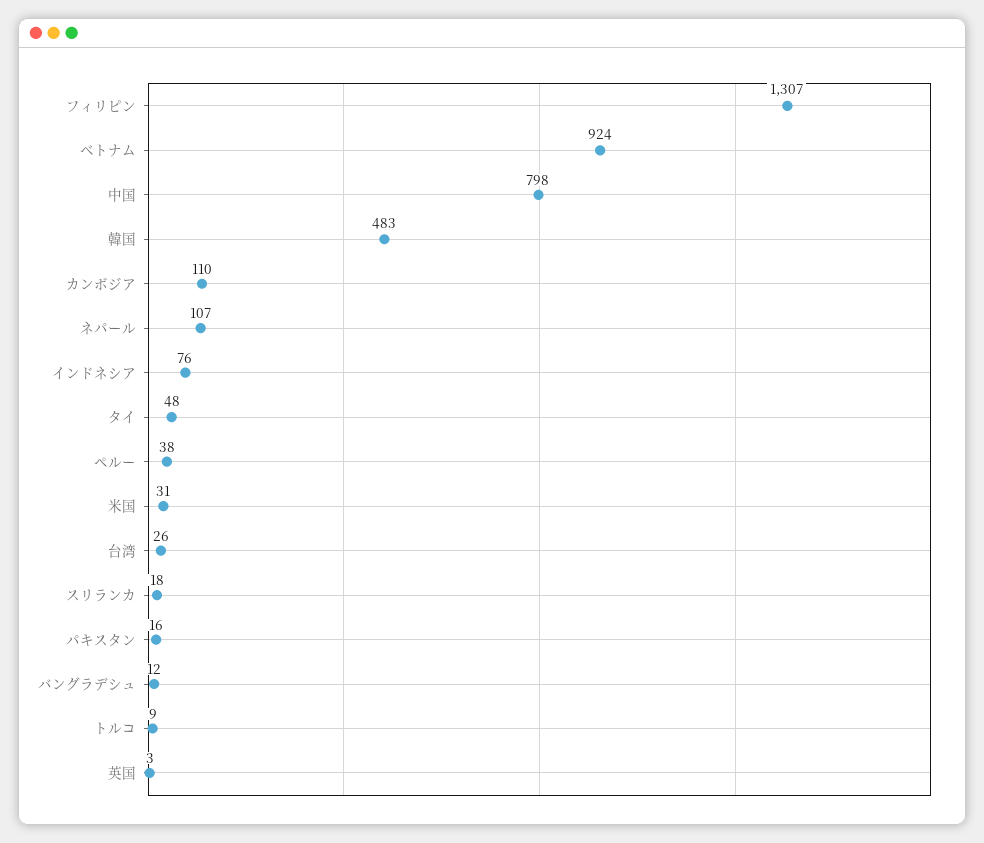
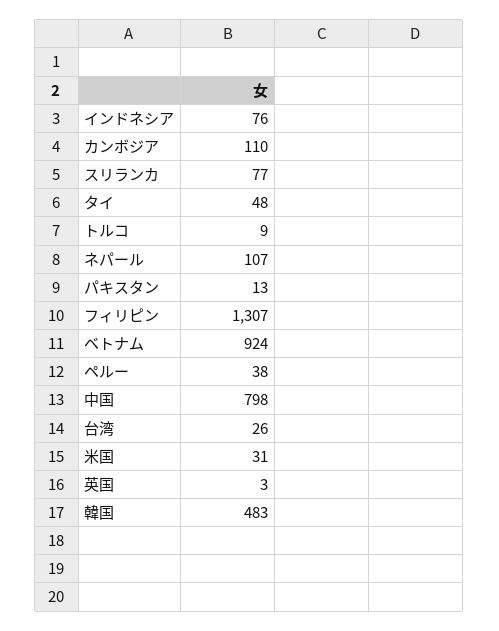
  {
    "フィリピン": 1307,
    "ベトナム": 924,
    "中国": 798,
    "韓国": 483,
    "カンボジア": 110,
    "ネパール": 107,
    "インドネシア": 76,
    "タイ": 48,
    "ペルー": 38,
    "米国": 31,
    "台湾": 26,
-   "スリランカ": 18,
+   "スリランカ": 77,
-   "パキスタン": 16,
+   "パキスタン": 13,
-   "バングラデシュ": 12,
    "トルコ": 9,
    "英国": 3
  }

